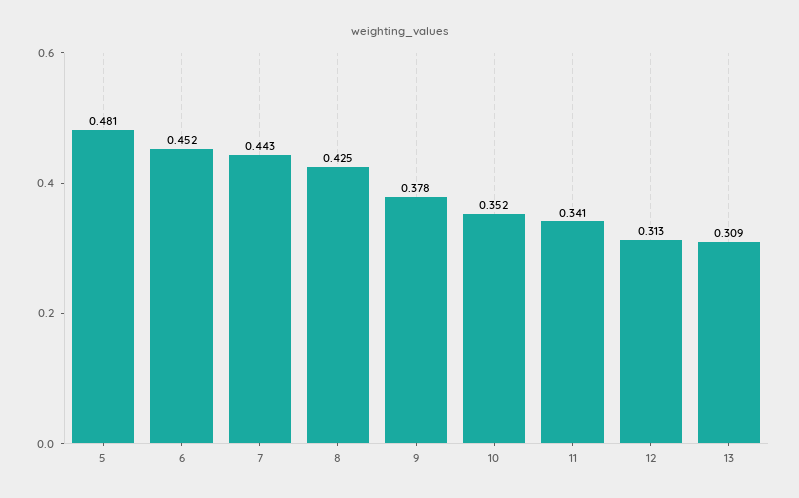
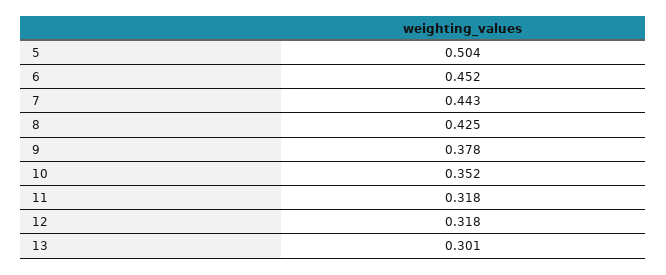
  {
-   "5": 0.481,
+   "5": 0.504,
    "6": 0.452,
    "7": 0.443,
    "8": 0.425,
    "9": 0.378,
    "10": 0.352,
-   "11": 0.341,
+   "11": 0.318,
-   "12": 0.313,
+   "12": 0.318,
-   "13": 0.309
+   "13": 0.301
  }

